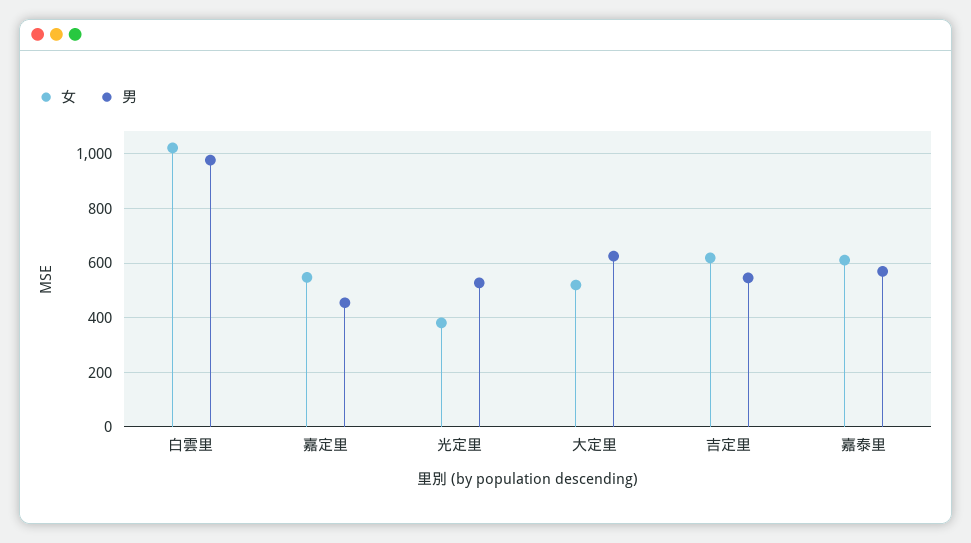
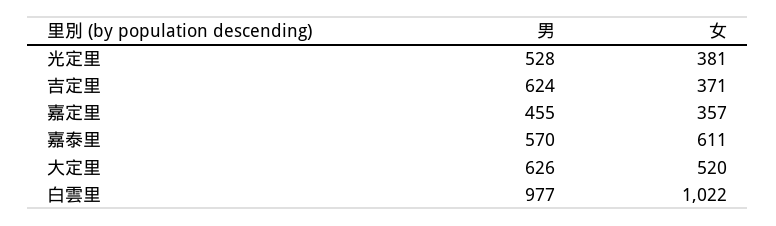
  {
    "女": {
      "白雲里": 1022,
-     "嘉定里": 550,
+     "嘉定里": 357,
      "光定里": 381,
      "大定里": 520,
-     "吉定里": 625,
+     "吉定里": 371,
      "嘉泰里": 611
    },
    "男": {
      "白雲里": 977,
      "嘉定里": 455,
      "光定里": 528,
      "大定里": 626,
-     "吉定里": 550,
+     "吉定里": 624,
      "嘉泰里": 570
    }
  }

